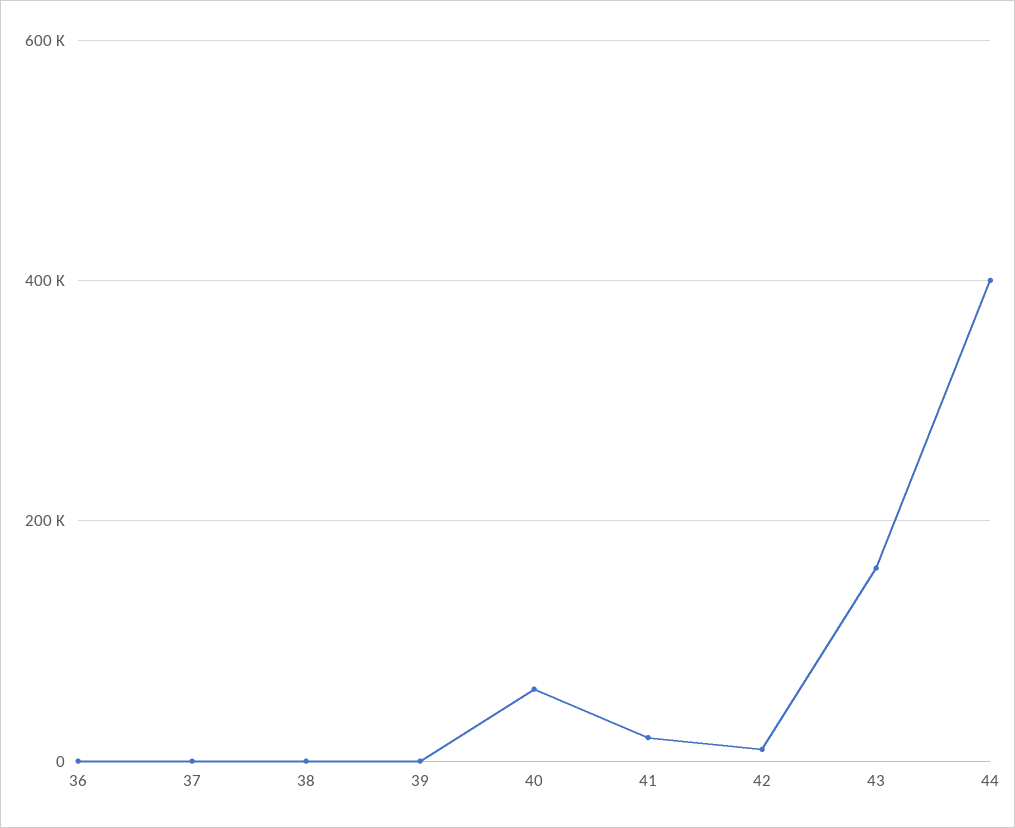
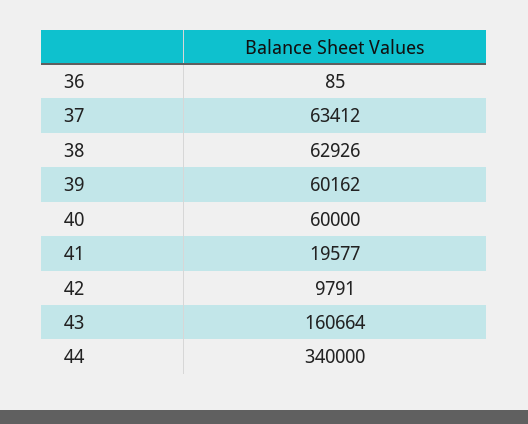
  {
    "36": 85,
-   "37": 0,
+   "37": 63412,
-   "38": 0,
+   "38": 62926,
-   "39": 0,
+   "39": 60162,
    "40": 60000,
    "41": 19577,
    "42": 9791,
    "43": 160664,
-   "44": 400000
+   "44": 340000
  }

